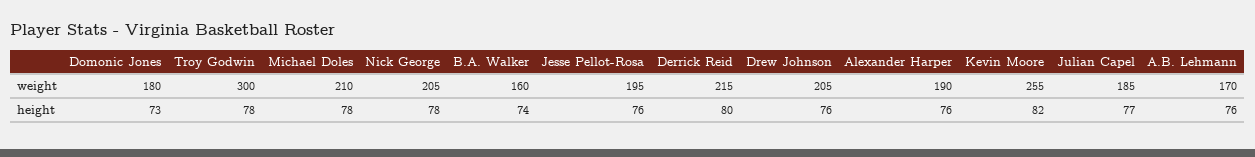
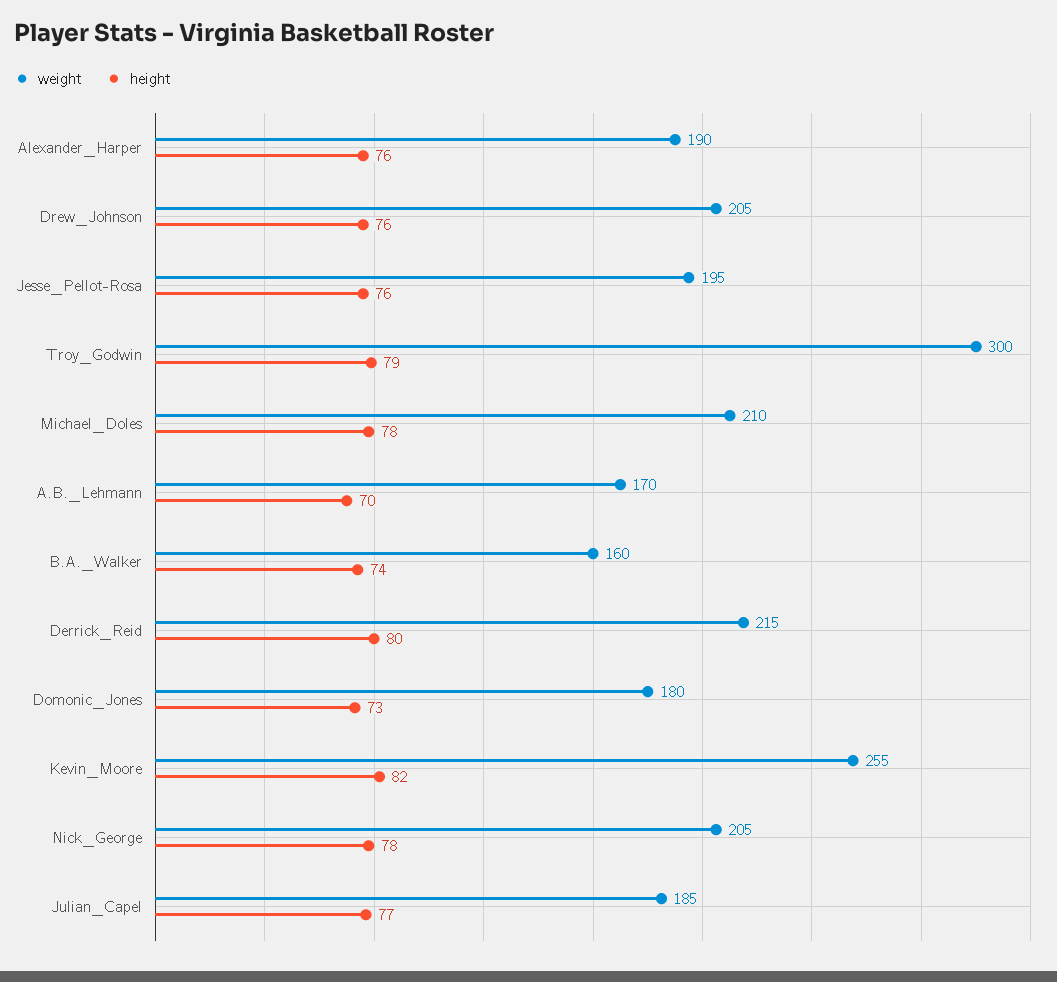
  {
    "weight": {
      "Domonic Jones": 180,
      "Troy Godwin": 300,
      "Michael Doles": 210,
      "Nick George": 205,
      "B.A. Walker": 160,
      "Jesse Pellot-Rosa": 195,
      "Derrick Reid": 215,
      "Drew Johnson": 205,
      "Alexander Harper": 190,
      "Kevin Moore": 255,
      "Julian Capel": 185,
      "A.B. Lehmann": 170
    },
    "height": {
      "Domonic Jones": 73,
-     "Troy Godwin": 78,
+     "Troy Godwin": 79,
      "Michael Doles": 78,
      "Nick George": 78,
      "B.A. Walker": 74,
      "Jesse Pellot-Rosa": 76,
      "Derrick Reid": 80,
      "Drew Johnson": 76,
      "Alexander Harper": 76,
      "Kevin Moore": 82,
      "Julian Capel": 77,
-     "A.B. Lehmann": 76
+     "A.B. Lehmann": 70
    }
  }

